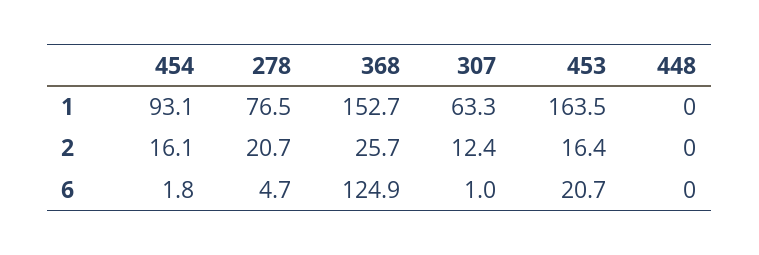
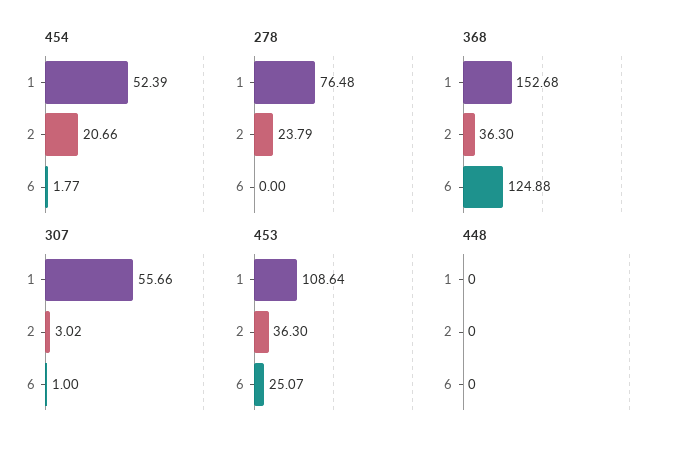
  {
    "454": {
-     "1": 93.1,
+     "1": 52.39,
-     "2": 16.1,
+     "2": 20.66,
      "6": 1.77
    },
    "278": {
      "1": 76.48,
-     "2": 20.7,
+     "2": 23.79,
-     "6": 4.7
+     "6": 0
    },
    "368": {
      "1": 152.68,
-     "2": 25.7,
+     "2": 36.3,
      "6": 124.88
    },
    "307": {
-     "1": 63.3,
+     "1": 55.66,
-     "2": 12.4,
+     "2": 3.02,
      "6": 1
    },
    "453": {
-     "1": 163.5,
+     "1": 108.64,
-     "2": 16.4,
+     "2": 36.3,
-     "6": 20.7
+     "6": 25.07
    },
    "448": {
      "1": 0,
      "2": 0,
      "6": 0
    }
  }

